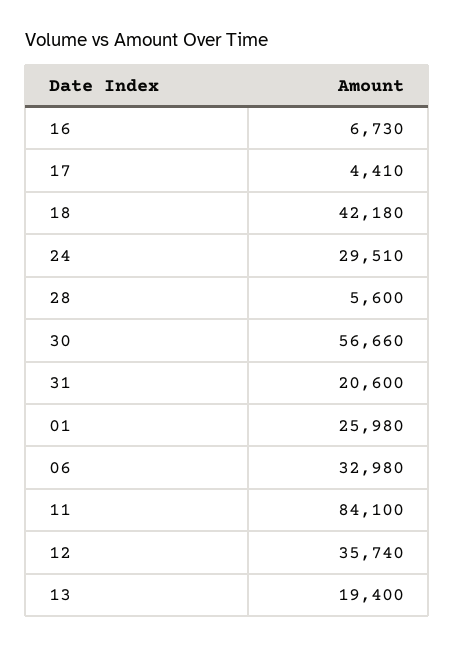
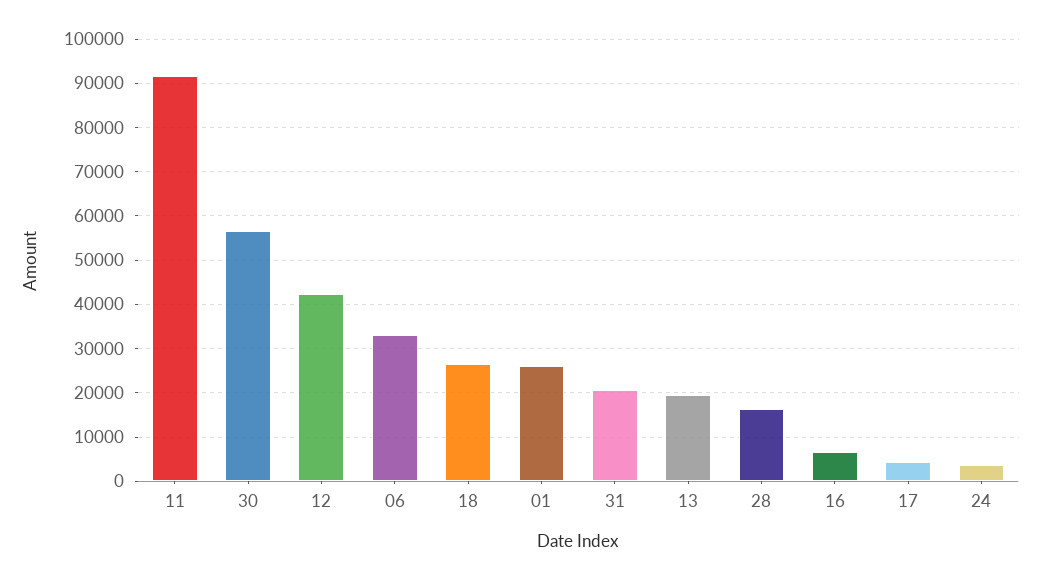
  {
    "16": 6730,
    "17": 4410,
-   "18": 42180,
+   "18": 26000,
-   "24": 29510,
+   "24": 4000,
-   "28": 5600,
+   "28": 16000,
    "30": 56660,
    "31": 20600,
    "01": 25980,
    "06": 32980,
-   "11": 84100,
+   "11": 92000,
-   "12": 35740,
+   "12": 42000,
    "13": 19400
  }

